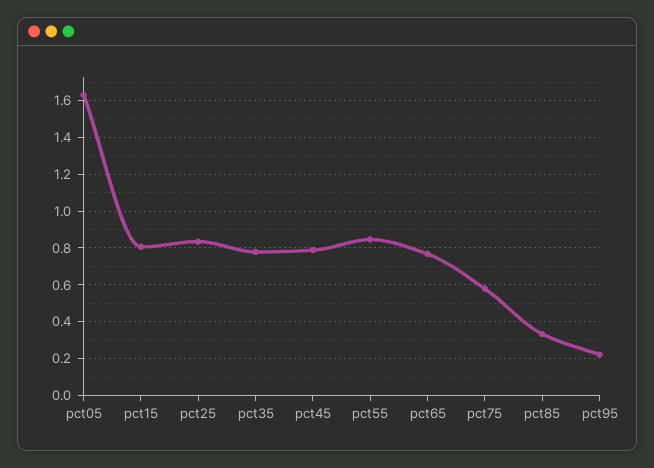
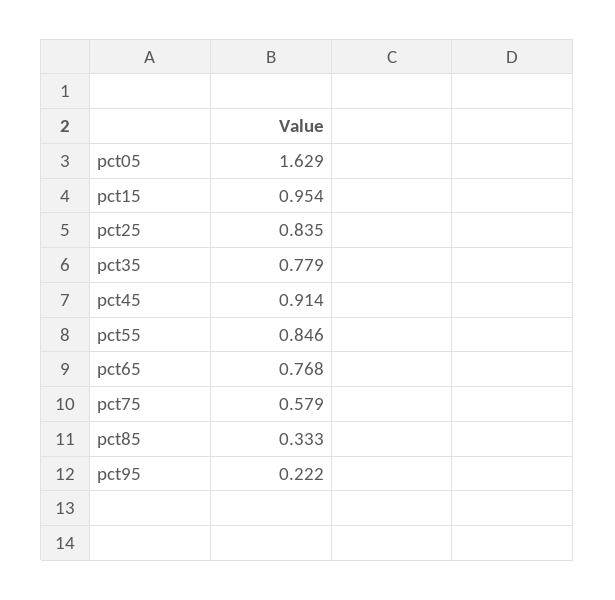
  {
    "pct05": 1.629,
-   "pct15": 0.8,
+   "pct15": 0.954,
    "pct25": 0.835,
    "pct35": 0.779,
-   "pct45": 0.8,
+   "pct45": 0.914,
    "pct55": 0.846,
    "pct65": 0.768,
    "pct75": 0.579,
    "pct85": 0.333,
    "pct95": 0.222
  }

